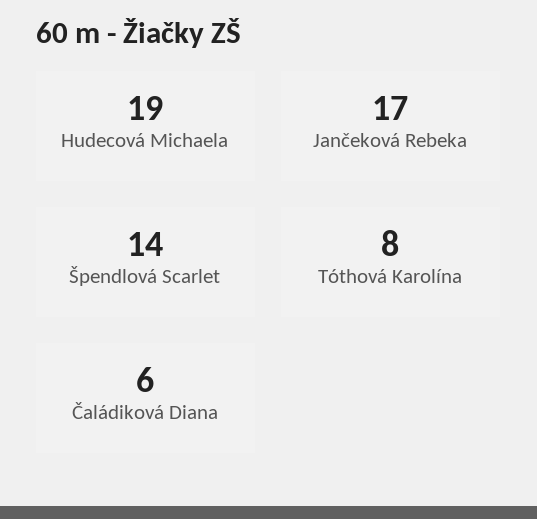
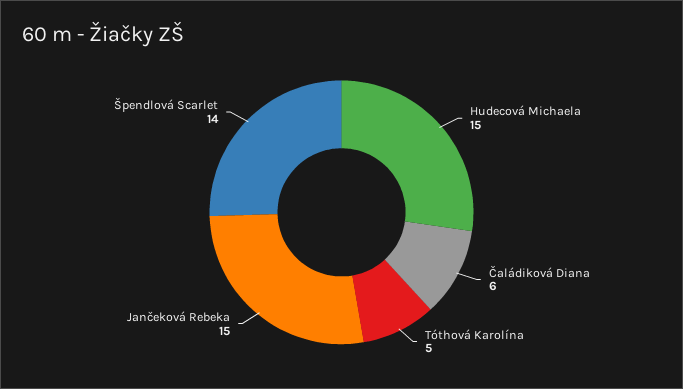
  {
-   "Hudecová Michaela": 19,
+   "Hudecová Michaela": 15,
-   "Jančeková Rebeka": 17,
+   "Jančeková Rebeka": 15,
    "Špendlová Scarlet": 14,
-   "Tóthová Karolína": 8,
+   "Tóthová Karolína": 5,
    "Čaládiková Diana": 6
  }

